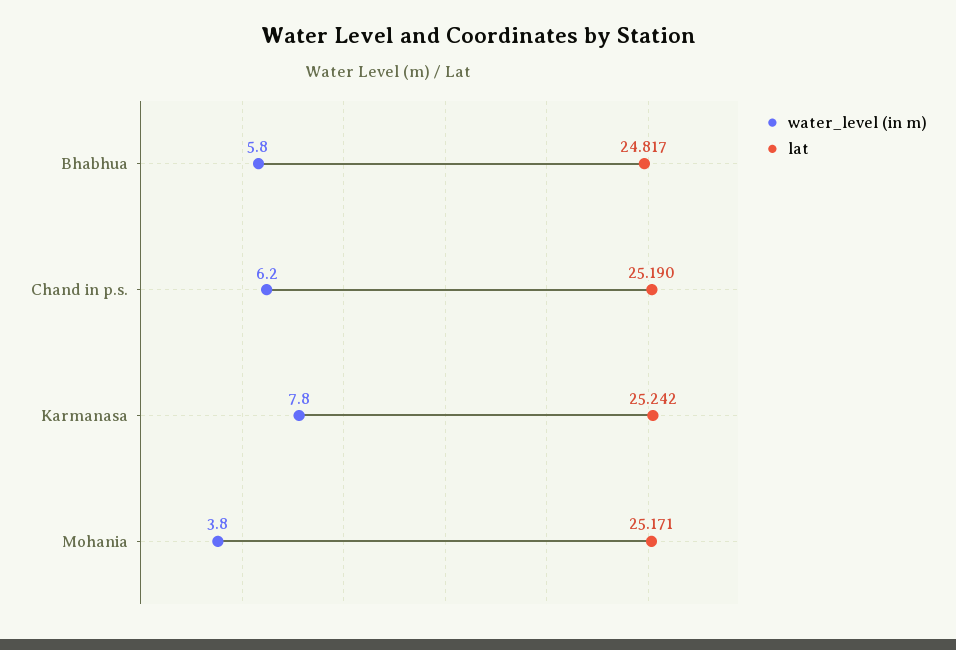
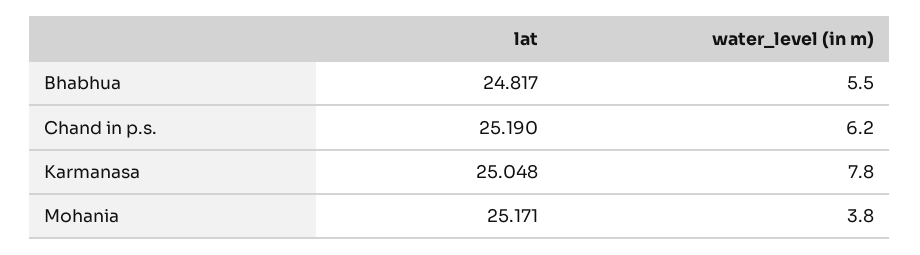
  {
    "water_level (in m)": {
-     "Bhabhua": 5.8,
+     "Bhabhua": 5.5,
      "Chand in p.s.": 6.2,
      "Karmanasa": 7.8,
      "Mohania": 3.8
    },
    "lat": {
      "Bhabhua": 24.817,
      "Chand in p.s.": 25.19,
-     "Karmanasa": 25.242,
+     "Karmanasa": 25.048,
      "Mohania": 25.171
    }
  }

